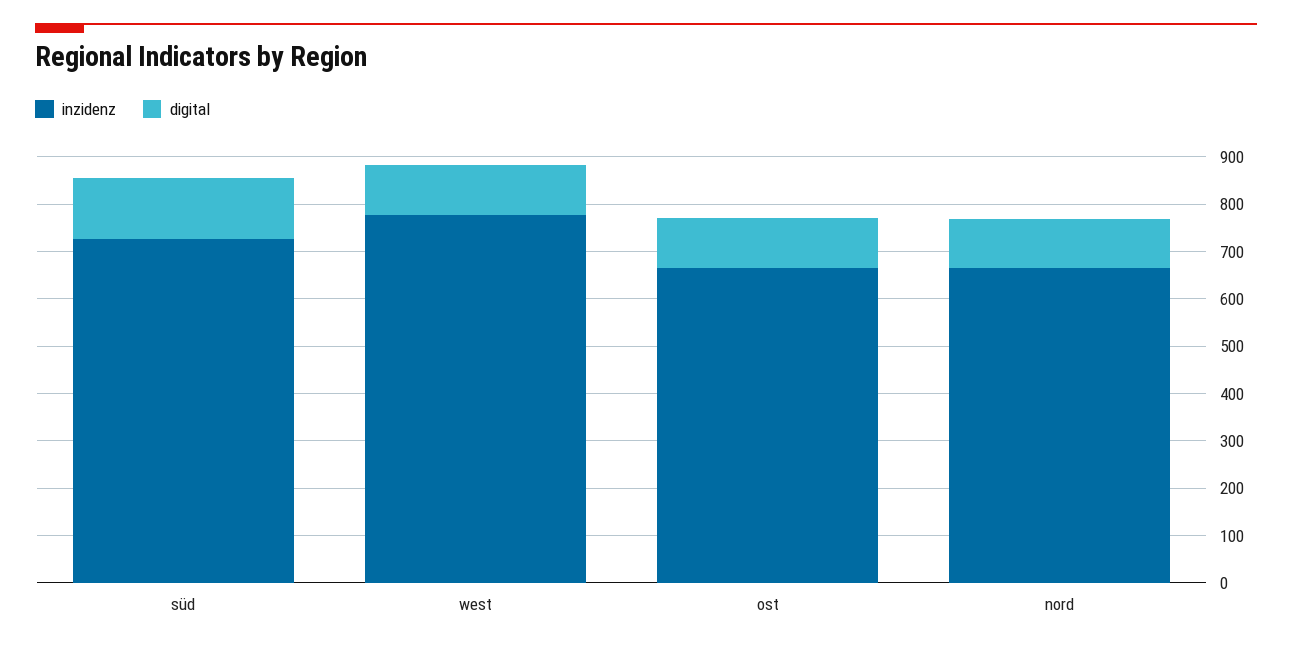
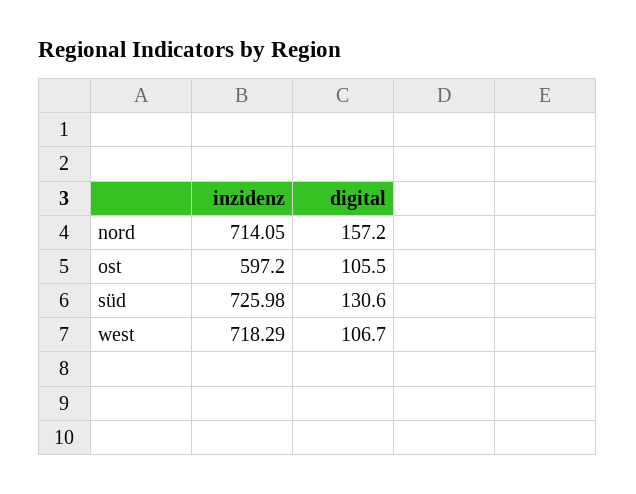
  {
    "inzidenz": {
      "süd": 725.98,
-     "west": 780,
+     "west": 718.29,
-     "ost": 660,
+     "ost": 597.2,
-     "nord": 660
+     "nord": 714.05
    },
    "digital": {
      "süd": 130.6,
      "west": 106.7,
      "ost": 105.5,
-     "nord": 100
+     "nord": 157.2
    }
  }

